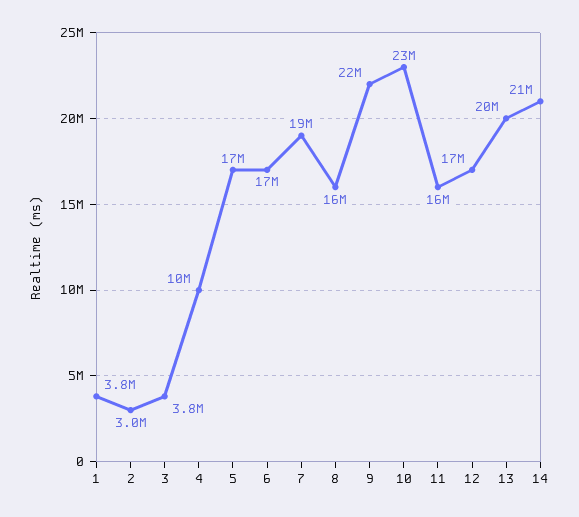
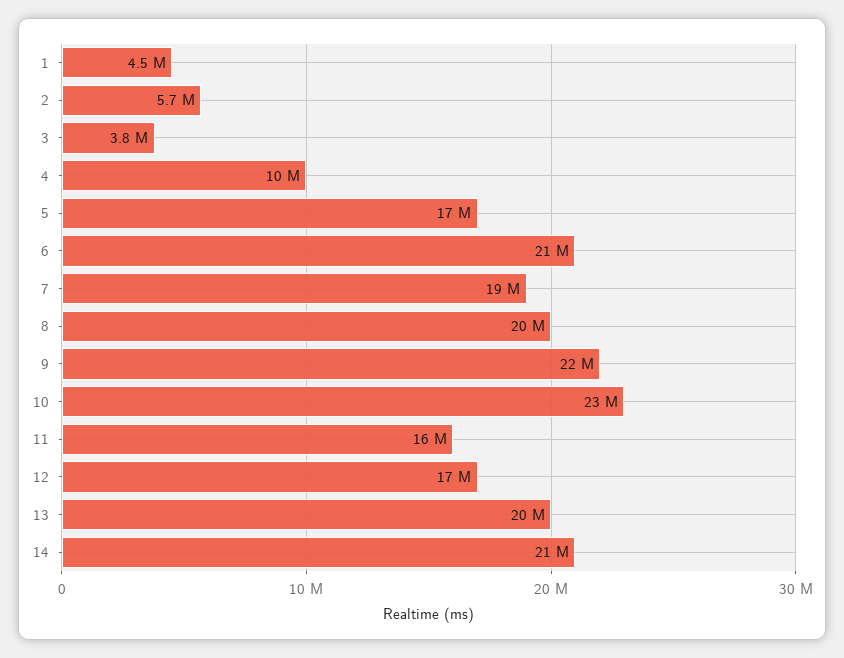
  {
-   "1": 3800000,
+   "1": 4500000,
-   "2": 3000000,
+   "2": 5700000,
    "3": 3800000,
    "4": 10000000,
    "5": 17000000,
-   "6": 17000000,
+   "6": 21000000,
    "7": 19000000,
-   "8": 16000000,
+   "8": 20000000,
    "9": 22000000,
    "10": 23000000,
    "11": 16000000,
    "12": 17000000,
    "13": 20000000,
    "14": 21000000
  }

